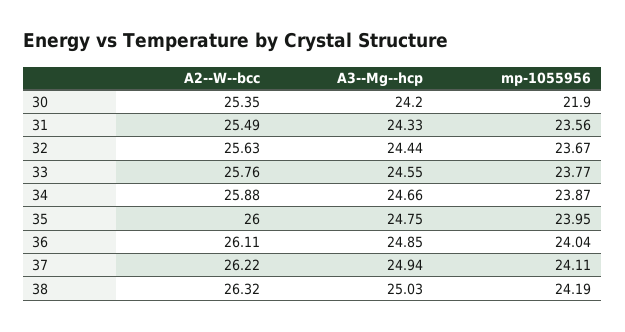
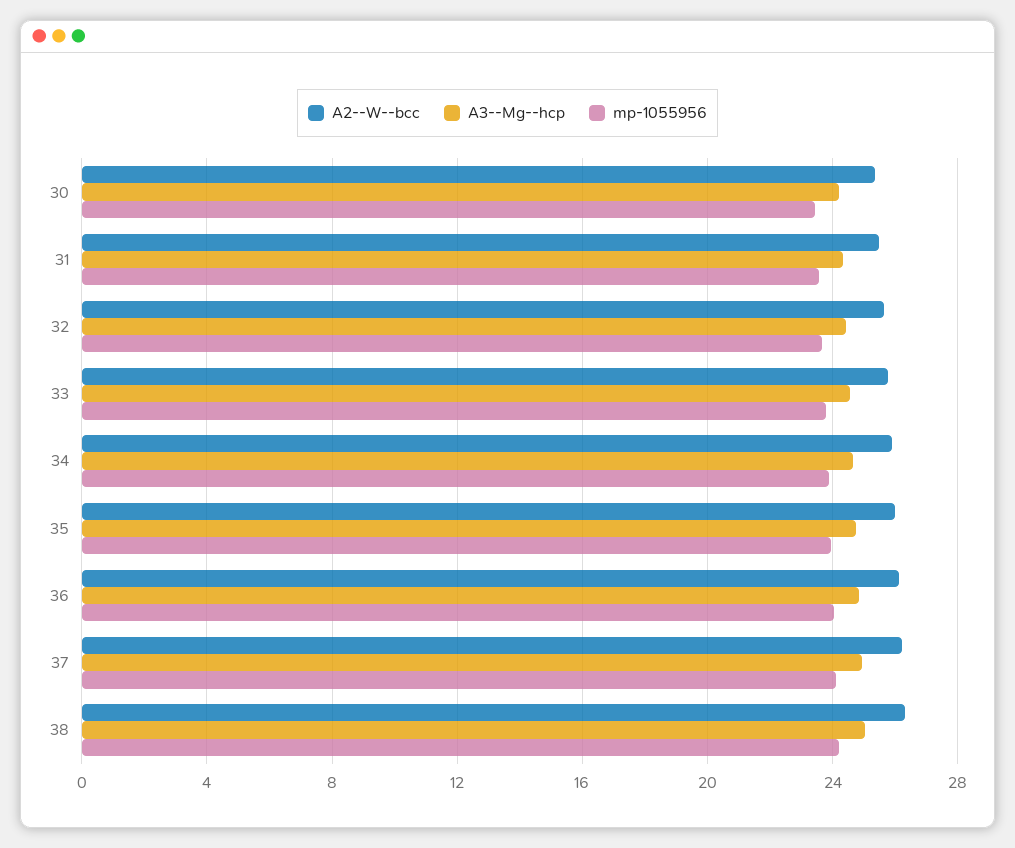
  {
    "A2--W--bcc": {
      "30": 25.35,
      "31": 25.49,
      "32": 25.63,
      "33": 25.76,
      "34": 25.88,
      "35": 26,
      "36": 26.11,
      "37": 26.22,
      "38": 26.32
    },
    "A3--Mg--hcp": {
      "30": 24.2,
      "31": 24.33,
      "32": 24.44,
      "33": 24.55,
      "34": 24.66,
      "35": 24.75,
      "36": 24.85,
      "37": 24.94,
      "38": 25.03
    },
    "mp-1055956": {
-     "30": 21.9,
+     "30": 23.5,
      "31": 23.56,
      "32": 23.67,
      "33": 23.77,
      "34": 23.87,
      "35": 23.95,
      "36": 24.04,
      "37": 24.11,
      "38": 24.19
    }
  }

